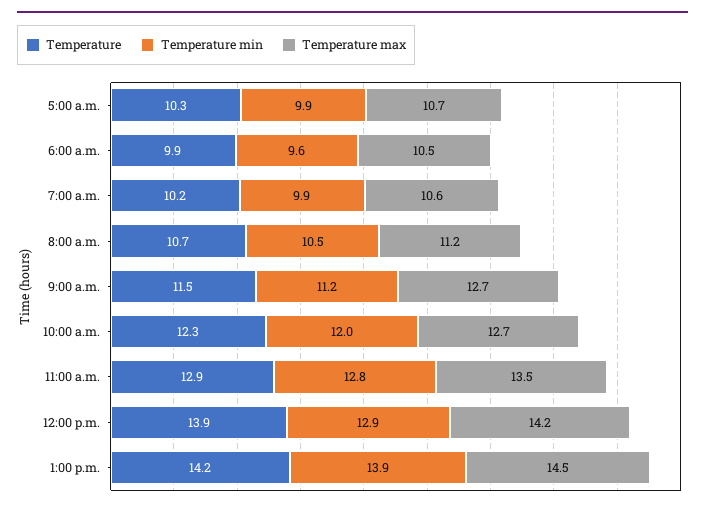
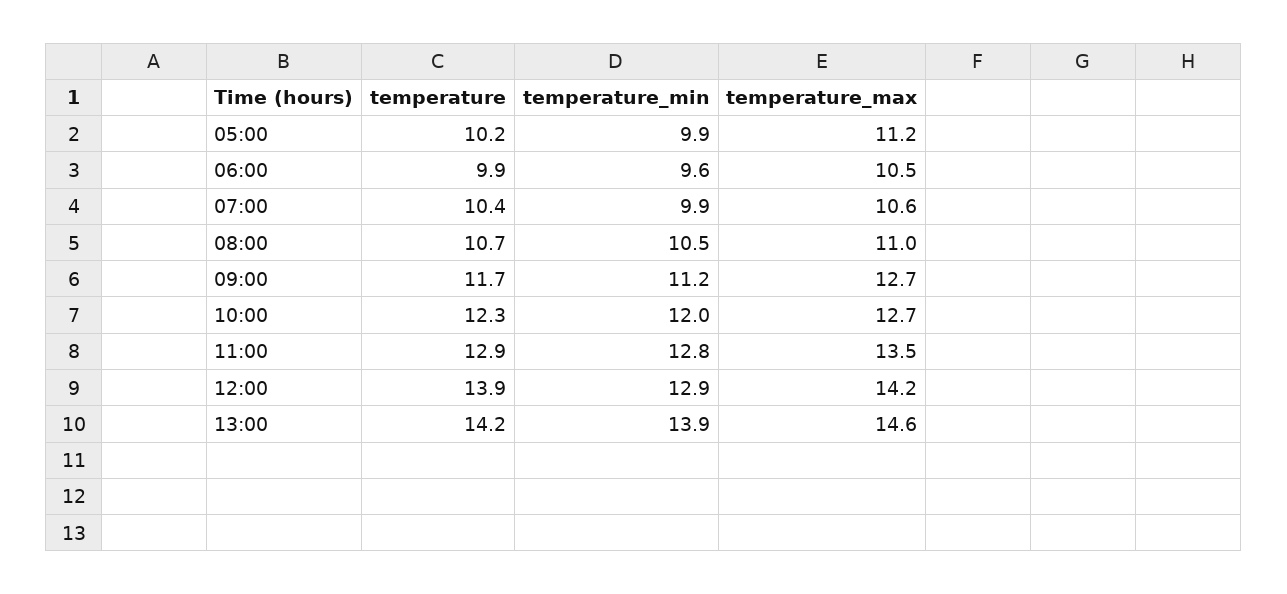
  {
    "Temperature": {
-     "5:00 a.m.": 10.3,
+     "5:00 a.m.": 10.2,
      "6:00 a.m.": 9.9,
-     "7:00 a.m.": 10.2,
+     "7:00 a.m.": 10.4,
      "8:00 a.m.": 10.7,
-     "9:00 a.m.": 11.5,
+     "9:00 a.m.": 11.7,
      "10:00 a.m.": 12.3,
      "11:00 a.m.": 12.9,
      "12:00 p.m.": 13.9,
      "1:00 p.m.": 14.2
    },
    "Temperature min": {
      "5:00 a.m.": 9.9,
      "6:00 a.m.": 9.6,
      "7:00 a.m.": 9.9,
      "8:00 a.m.": 10.5,
      "9:00 a.m.": 11.2,
      "10:00 a.m.": 12,
      "11:00 a.m.": 12.8,
      "12:00 p.m.": 12.9,
      "1:00 p.m.": 13.9
    },
    "Temperature max": {
-     "5:00 a.m.": 10.7,
+     "5:00 a.m.": 11.2,
      "6:00 a.m.": 10.5,
      "7:00 a.m.": 10.6,
-     "8:00 a.m.": 11.2,
+     "8:00 a.m.": 11,
      "9:00 a.m.": 12.7,
      "10:00 a.m.": 12.7,
      "11:00 a.m.": 13.5,
      "12:00 p.m.": 14.2,
-     "1:00 p.m.": 14.5
+     "1:00 p.m.": 14.6
    }
  }

